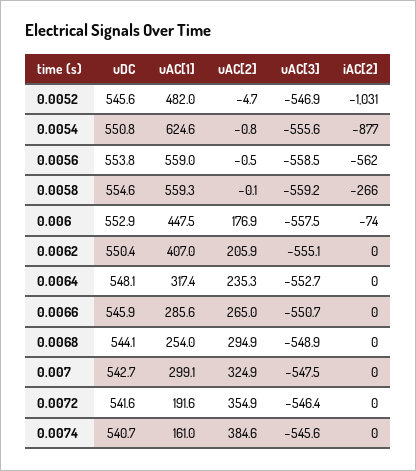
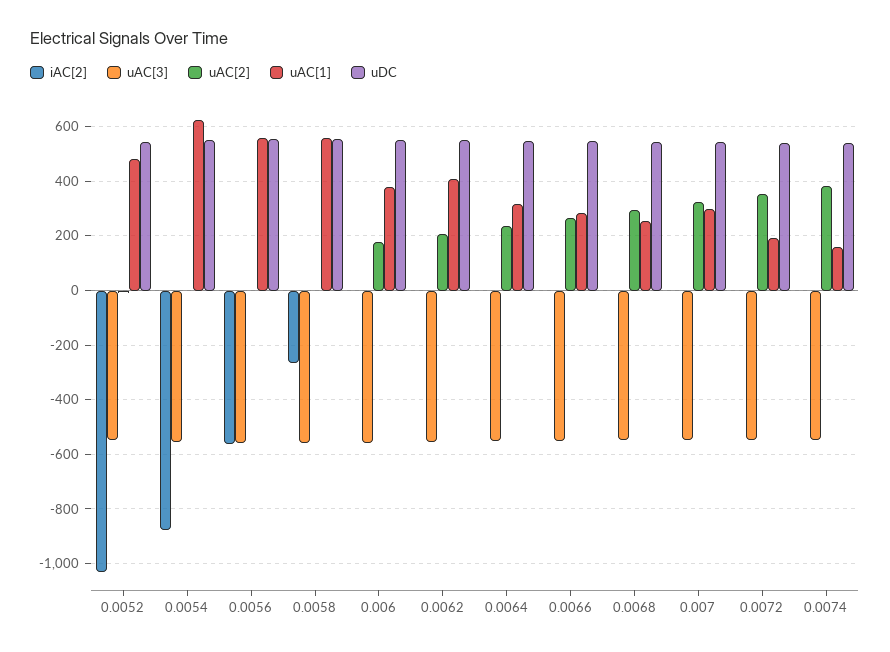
  {
    "uDC": {
      "0.0052": 545.6,
      "0.0054": 550.8,
      "0.0056": 553.8,
      "0.0058": 554.6,
      "0.006": 552.9,
      "0.0062": 550.4,
      "0.0064": 548.1,
      "0.0066": 545.9,
      "0.0068": 544.1,
      "0.007": 542.7,
      "0.0072": 541.6,
      "0.0074": 540.7
    },
    "uAC[1]": {
      "0.0052": 482,
      "0.0054": 624.6,
      "0.0056": 559,
      "0.0058": 559.3,
-     "0.006": 447.5,
+     "0.006": 375,
      "0.0062": 407,
      "0.0064": 317.4,
      "0.0066": 285.6,
      "0.0068": 254,
      "0.007": 299.1,
      "0.0072": 191.6,
      "0.0074": 161
    },
    "uAC[2]": {
      "0.0052": -4.7,
      "0.0054": -0.8,
      "0.0056": -0.5,
      "0.0058": -0.1,
      "0.006": 176.9,
      "0.0062": 205.9,
      "0.0064": 235.3,
      "0.0066": 265,
      "0.0068": 294.9,
      "0.007": 324.9,
      "0.0072": 354.9,
      "0.0074": 384.6
    },
    "uAC[3]": {
      "0.0052": -546.9,
      "0.0054": -555.6,
      "0.0056": -558.5,
      "0.0058": -559.2,
      "0.006": -557.5,
      "0.0062": -555.1,
      "0.0064": -552.7,
      "0.0066": -550.7,
      "0.0068": -548.9,
      "0.007": -547.5,
      "0.0072": -546.4,
      "0.0074": -545.6
    },
    "iAC[2]": {
      "0.0052": -1031,
      "0.0054": -877,
      "0.0056": -562,
      "0.0058": -266,
-     "0.006": -74,
+     "0.006": 0,
      "0.0062": 0,
      "0.0064": 0,
      "0.0066": 0,
      "0.0068": 0,
      "0.007": 0,
      "0.0072": 0,
      "0.0074": 0
    }
  }

